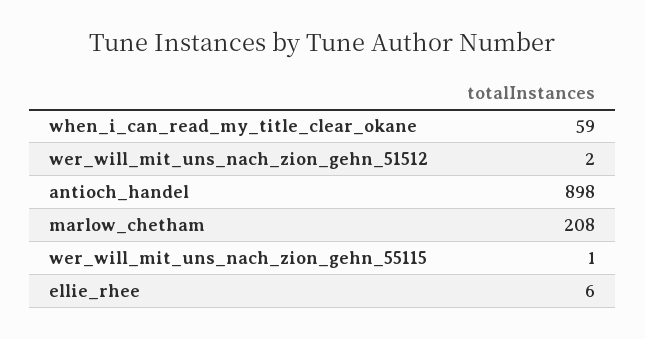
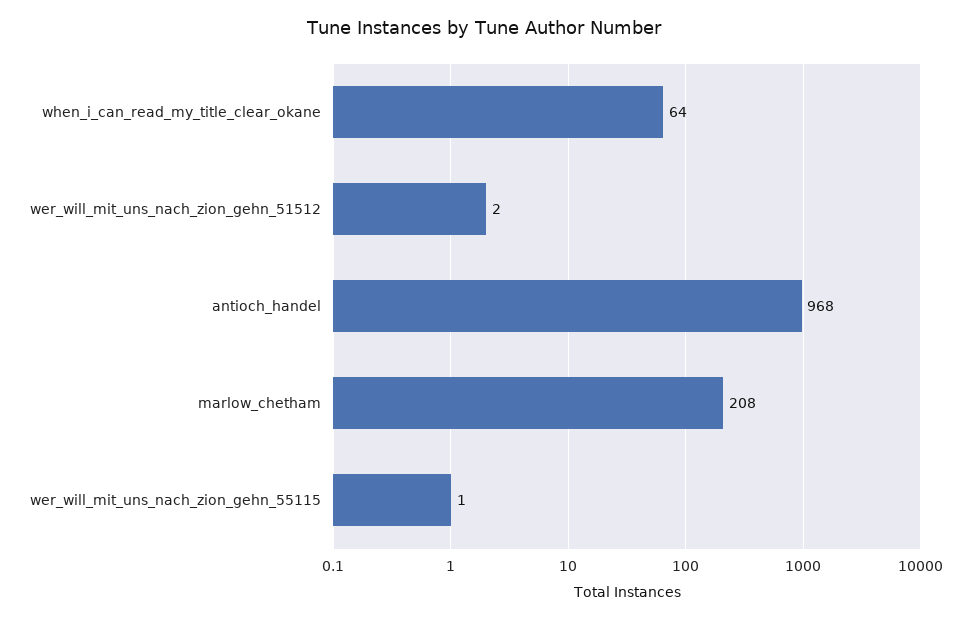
  {
-   "when_i_can_read_my_title_clear_okane": 59,
+   "when_i_can_read_my_title_clear_okane": 64,
    "wer_will_mit_uns_nach_zion_gehn_51512": 2,
-   "antioch_handel": 898,
+   "antioch_handel": 968,
    "marlow_chetham": 208,
-   "wer_will_mit_uns_nach_zion_gehn_55115": 1,
+   "wer_will_mit_uns_nach_zion_gehn_55115": 1
-   "ellie_rhee": 6
  }

